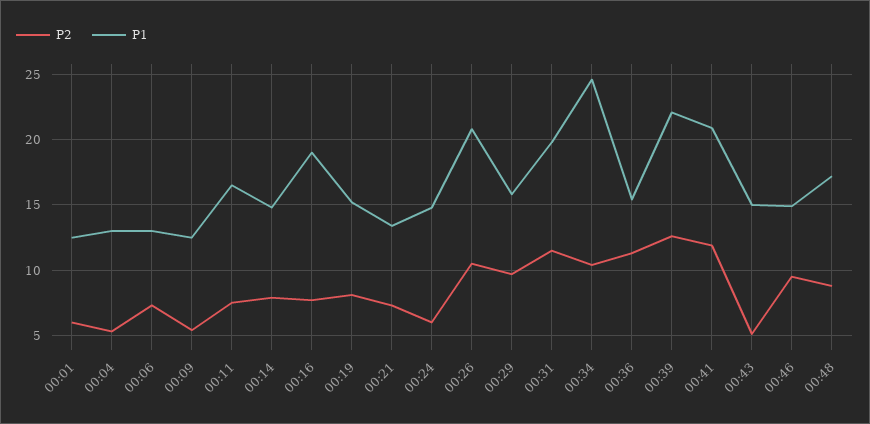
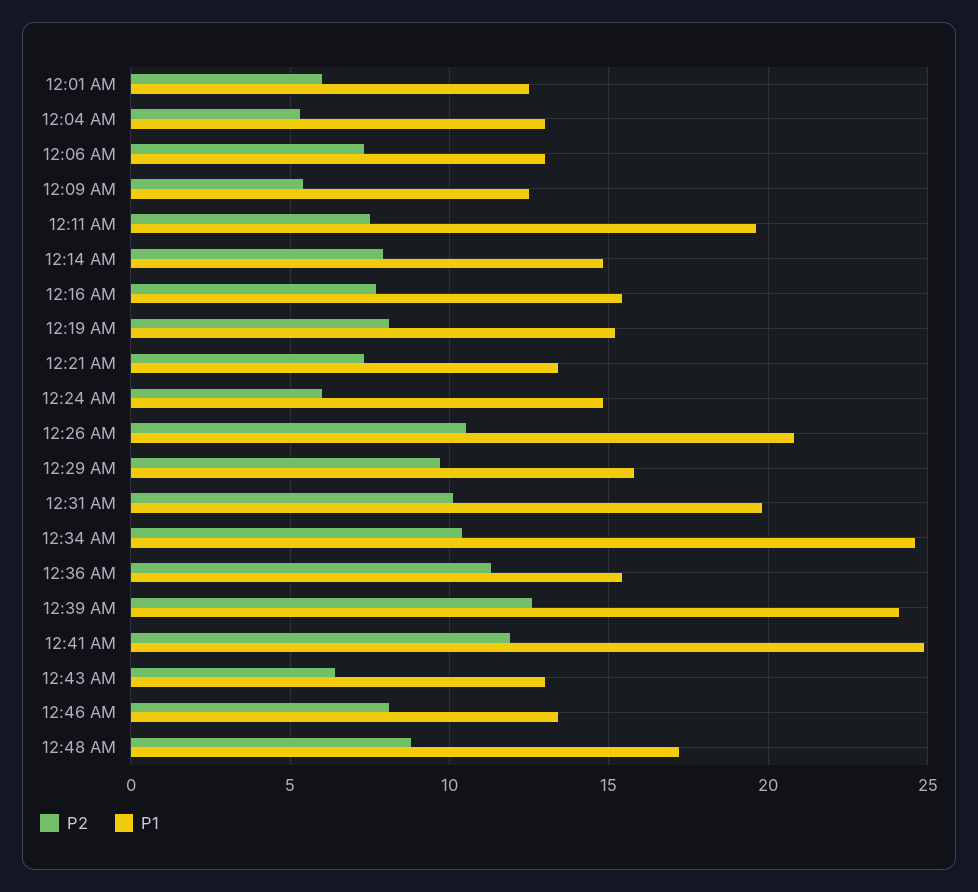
  {
    "P2": {
      "00:01": 6,
      "00:04": 5.5,
      "00:06": 7.5,
      "00:09": 5.5,
      "00:11": 7.5,
      "00:14": 8,
      "00:16": 7.5,
      "00:19": 8,
      "00:21": 7.5,
      "00:24": 6,
      "00:26": 10.5,
      "00:29": 9.5,
-     "00:31": 11.5,
+     "00:31": 10,
      "00:34": 10.5,
      "00:36": 11.5,
      "00:39": 12.5,
      "00:41": 12,
-     "00:43": 5,
+     "00:43": 6.5,
-     "00:46": 9.5,
+     "00:46": 8,
      "00:48": 9
    },
    "P1": {
      "00:01": 12.5,
      "00:04": 13,
      "00:06": 13,
      "00:09": 12.5,
-     "00:11": 16.5,
+     "00:11": 19.5,
      "00:14": 15,
-     "00:16": 19,
+     "00:16": 15.5,
      "00:19": 15,
      "00:21": 13.5,
      "00:24": 15,
      "00:26": 21,
      "00:29": 16,
      "00:31": 20,
      "00:34": 24.5,
      "00:36": 15.5,
-     "00:39": 22,
+     "00:39": 24,
-     "00:41": 21,
+     "00:41": 25,
-     "00:43": 15,
+     "00:43": 13,
-     "00:46": 15,
+     "00:46": 13.5,
      "00:48": 17
    }
  }

